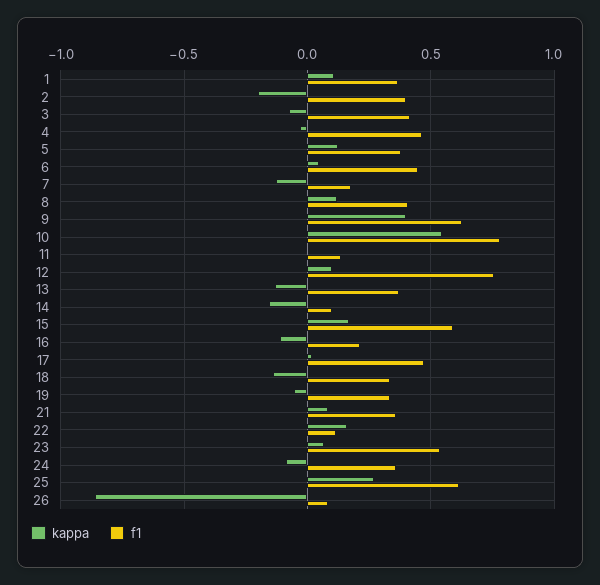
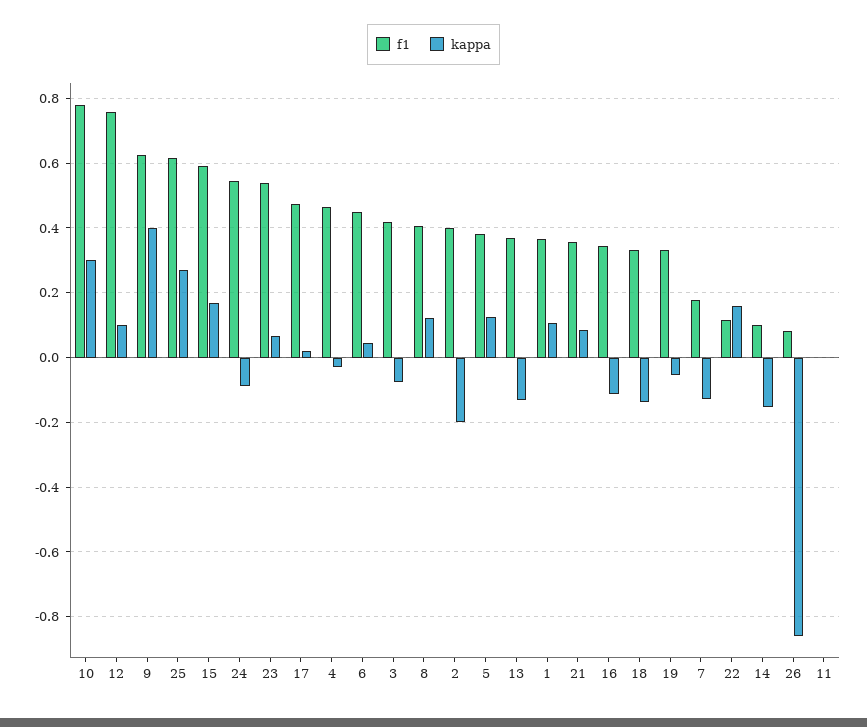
  {
    "kappa": {
      "1": 0.1,
      "2": -0.2,
      "3": -0.08,
      "4": -0.04,
      "5": 0.12,
      "6": 0.04,
      "7": -0.12,
      "8": 0.12,
      "9": 0.4,
-     "10": 0.55,
+     "10": 0.3,
      "11": 0,
      "12": 0.1,
      "13": -0.14,
      "14": -0.16,
      "15": 0.16,
      "16": -0.12,
      "17": 0.02,
      "18": -0.14,
      "19": -0.06,
      "21": 0.08,
      "22": 0.16,
      "23": 0.06,
      "24": -0.08,
      "25": 0.26,
      "26": -0.86
    },
    "f1": {
      "1": 0.36,
      "2": 0.4,
      "3": 0.42,
      "4": 0.46,
      "5": 0.38,
      "6": 0.44,
      "7": 0.18,
      "8": 0.4,
      "9": 0.62,
      "10": 0.78,
-     "11": 0.15,
+     "11": 0,
      "12": 0.76,
      "13": 0.38,
      "14": 0.1,
      "15": 0.6,
-     "16": 0.2,
+     "16": 0.34,
      "17": 0.48,
      "18": 0.34,
      "19": 0.34,
      "21": 0.36,
      "22": 0.12,
      "23": 0.54,
-     "24": 0.35,
+     "24": 0.54,
      "25": 0.62,
      "26": 0.08
    }
  }

